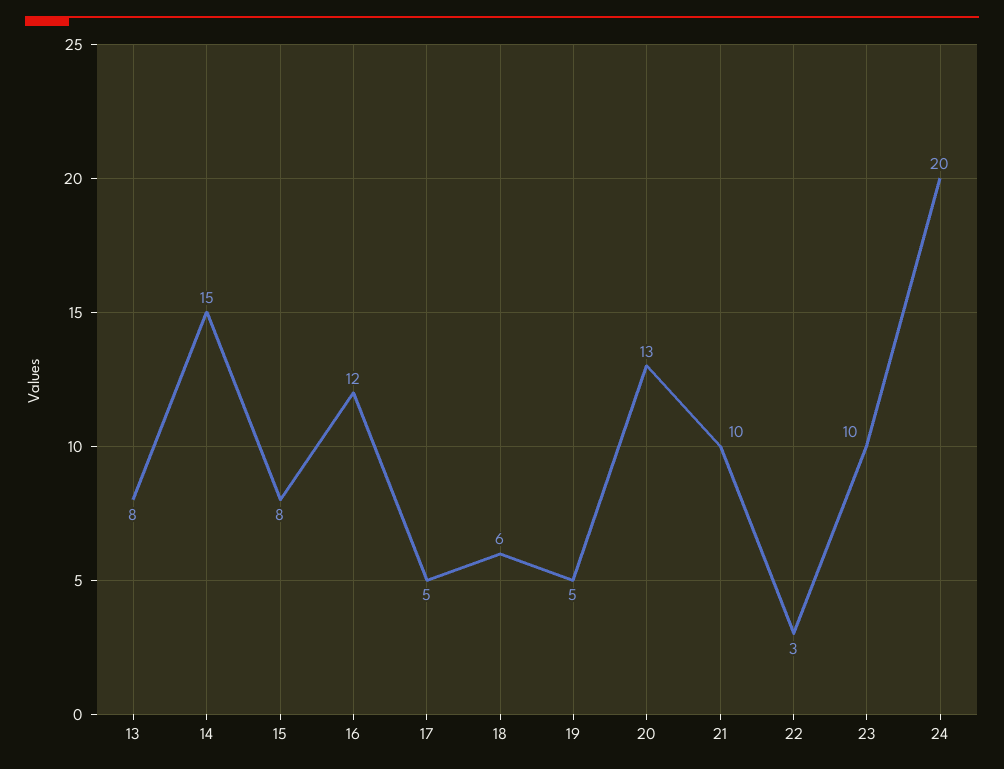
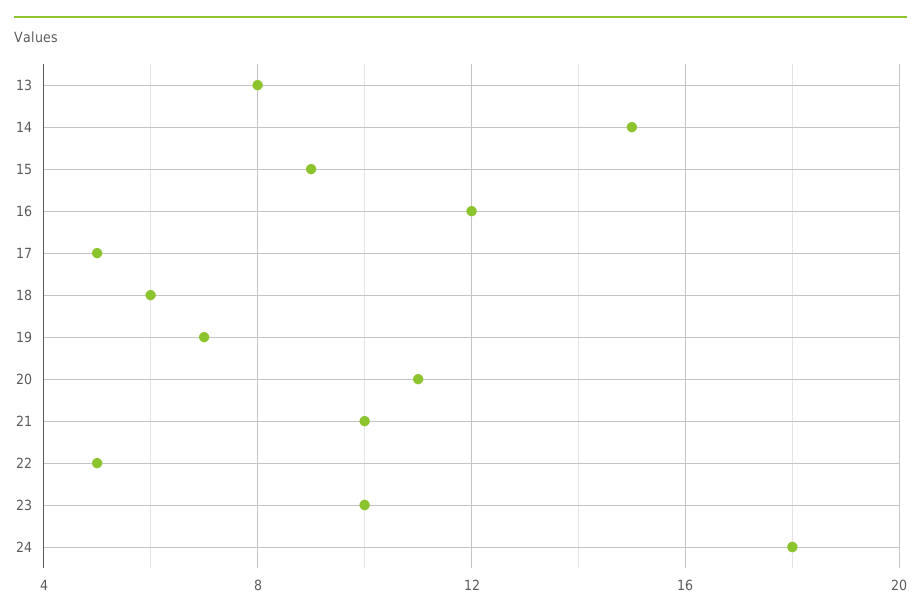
  {
    "13": 8,
    "14": 15,
-   "15": 8,
+   "15": 9,
    "16": 12,
    "17": 5,
    "18": 6,
-   "19": 5,
+   "19": 7,
-   "20": 13,
+   "20": 11,
    "21": 10,
-   "22": 3,
+   "22": 5,
    "23": 10,
-   "24": 20
+   "24": 18
  }

